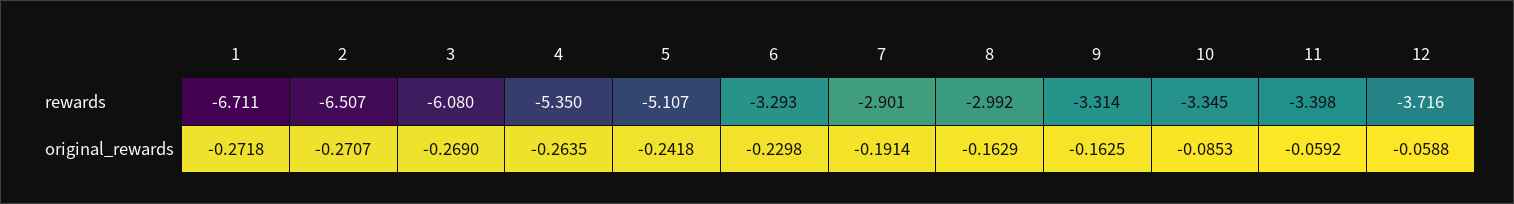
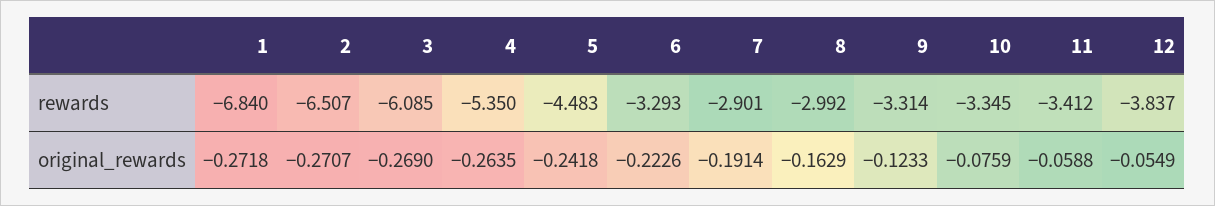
  {
    "1": {
-     "rewards": -6.711,
+     "rewards": -6.84,
      "original_rewards": -0.2718
    },
    "2": {
      "rewards": -6.507,
      "original_rewards": -0.2707
    },
    "3": {
-     "rewards": -6.08,
+     "rewards": -6.085,
      "original_rewards": -0.269
    },
    "4": {
      "rewards": -5.35,
      "original_rewards": -0.2635
    },
    "5": {
-     "rewards": -5.107,
+     "rewards": -4.483,
      "original_rewards": -0.2418
    },
    "6": {
      "rewards": -3.293,
-     "original_rewards": -0.2298
+     "original_rewards": -0.2226
    },
    "7": {
      "rewards": -2.901,
      "original_rewards": -0.1914
    },
    "8": {
      "rewards": -2.992,
      "original_rewards": -0.1629
    },
    "9": {
      "rewards": -3.314,
-     "original_rewards": -0.1625
+     "original_rewards": -0.1233
    },
    "10": {
      "rewards": -3.345,
-     "original_rewards": -0.0853
+     "original_rewards": -0.0759
    },
    "11": {
-     "rewards": -3.398,
+     "rewards": -3.412,
-     "original_rewards": -0.0592
+     "original_rewards": -0.0588
    },
    "12": {
-     "rewards": -3.716,
+     "rewards": -3.837,
-     "original_rewards": -0.0588
+     "original_rewards": -0.0549
    }
  }

